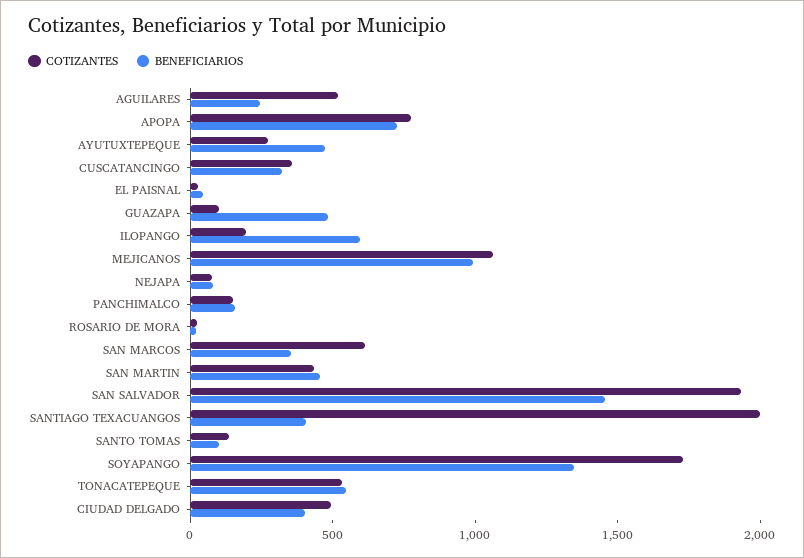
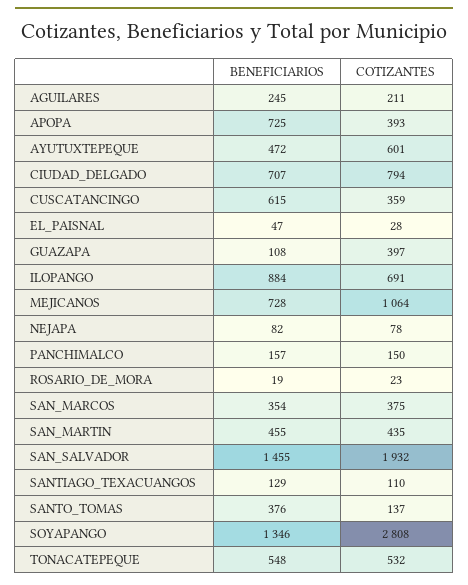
  {
    "COTIZANTES": {
-     "AGUILARES": 500,
+     "AGUILARES": 211,
-     "APOPA": 800,
+     "APOPA": 393,
-     "AYUTUXTEPEQUE": 300,
+     "AYUTUXTEPEQUE": 601,
      "CUSCATANCINGO": 359,
      "EL PAISNAL": 28,
-     "GUAZAPA": 100,
+     "GUAZAPA": 397,
-     "ILOPANGO": 200,
+     "ILOPANGO": 691,
      "MEJICANOS": 1064,
      "NEJAPA": 78,
      "PANCHIMALCO": 150,
      "ROSARIO DE MORA": 23,
-     "SAN MARCOS": 600,
+     "SAN MARCOS": 375,
      "SAN MARTIN": 435,
      "SAN SALVADOR": 1932,
-     "SANTIAGO TEXACUANGOS": 2000,
+     "SANTIAGO TEXACUANGOS": 110,
      "SANTO TOMAS": 137,
-     "SOYAPANGO": 1700,
+     "SOYAPANGO": 2808,
      "TONACATEPEQUE": 532,
-     "CIUDAD DELGADO": 500
+     "CIUDAD DELGADO": 794
    },
    "BENEFICIARIOS": {
      "AGUILARES": 245,
      "APOPA": 725,
      "AYUTUXTEPEQUE": 472,
-     "CUSCATANCINGO": 300,
+     "CUSCATANCINGO": 615,
      "EL PAISNAL": 47,
-     "GUAZAPA": 500,
+     "GUAZAPA": 108,
-     "ILOPANGO": 600,
+     "ILOPANGO": 884,
-     "MEJICANOS": 1000,
+     "MEJICANOS": 728,
      "NEJAPA": 82,
      "PANCHIMALCO": 157,
      "ROSARIO DE MORA": 19,
      "SAN MARCOS": 354,
      "SAN MARTIN": 455,
      "SAN SALVADOR": 1455,
-     "SANTIAGO TEXACUANGOS": 400,
+     "SANTIAGO TEXACUANGOS": 129,
-     "SANTO TOMAS": 100,
+     "SANTO TOMAS": 376,
      "SOYAPANGO": 1346,
      "TONACATEPEQUE": 548,
-     "CIUDAD DELGADO": 400
+     "CIUDAD DELGADO": 707
    }
  }

